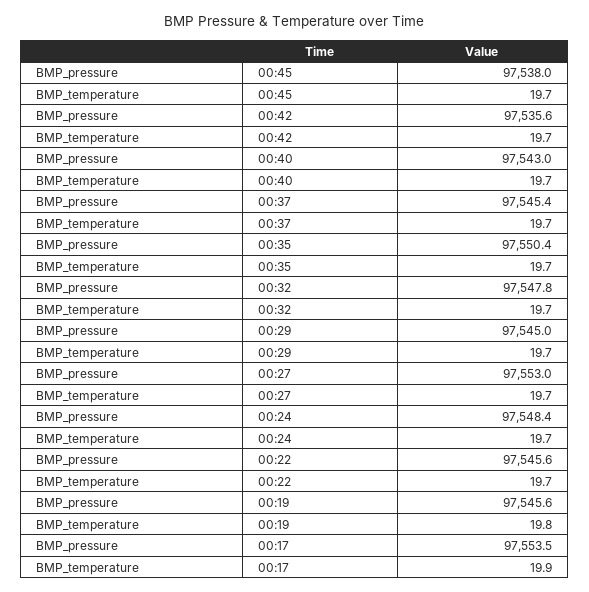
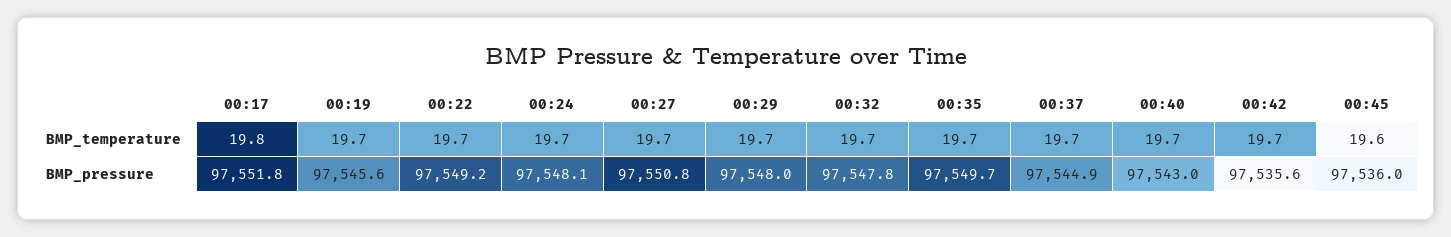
  {
    "BMP_pressure": {
-     "00:45": 97538,
+     "00:45": 97536,
      "00:42": 97535.6,
      "00:40": 97543,
-     "00:37": 97545.4,
+     "00:37": 97544.9,
-     "00:35": 97550.4,
+     "00:35": 97549.7,
      "00:32": 97547.8,
-     "00:29": 97545,
+     "00:29": 97548,
-     "00:27": 97553,
+     "00:27": 97550.8,
-     "00:24": 97548.4,
+     "00:24": 97548.1,
-     "00:22": 97545.6,
+     "00:22": 97549.2,
      "00:19": 97545.6,
-     "00:17": 97553.5
+     "00:17": 97551.8
    },
    "BMP_temperature": {
-     "00:45": 19.7,
+     "00:45": 19.6,
      "00:42": 19.7,
      "00:40": 19.7,
      "00:37": 19.7,
      "00:35": 19.7,
      "00:32": 19.7,
      "00:29": 19.7,
      "00:27": 19.7,
      "00:24": 19.7,
      "00:22": 19.7,
-     "00:19": 19.8,
+     "00:19": 19.7,
-     "00:17": 19.9
+     "00:17": 19.8
    }
  }

